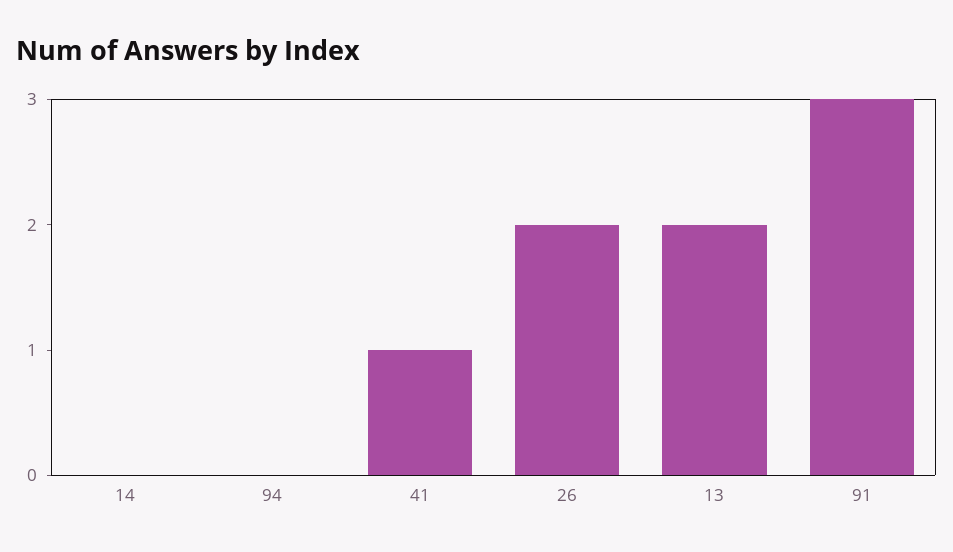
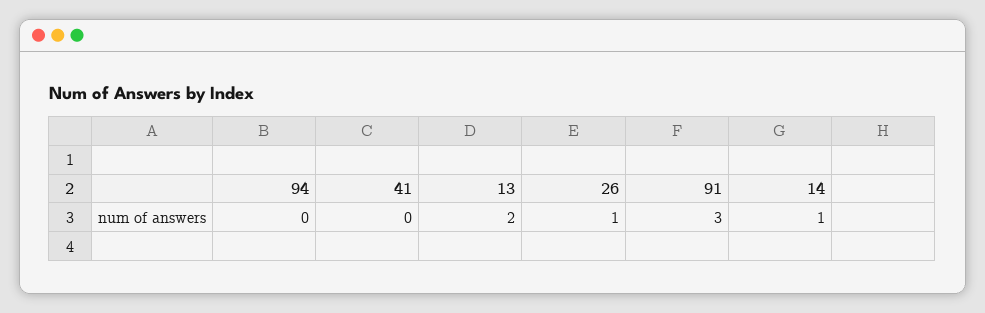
  {
-   "14": 0,
+   "14": 1,
    "94": 0,
-   "41": 1,
+   "41": 0,
-   "26": 2,
+   "26": 1,
    "13": 2,
    "91": 3
  }

